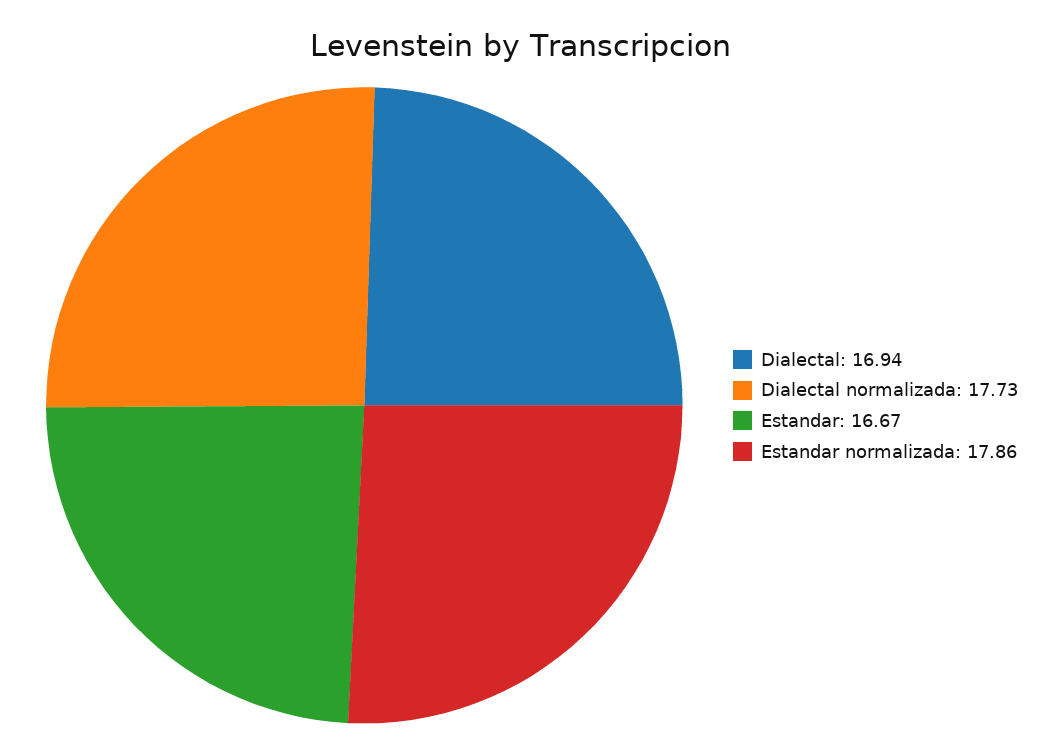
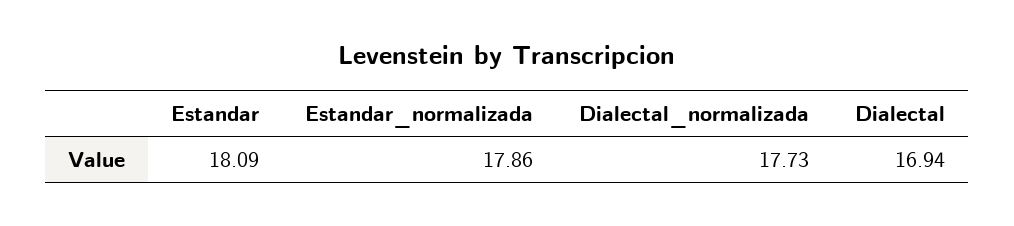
  {
    "Dialectal": 16.94,
    "Dialectal normalizada": 17.73,
-   "Estandar": 16.67,
+   "Estandar": 18.09,
    "Estandar normalizada": 17.86
  }

